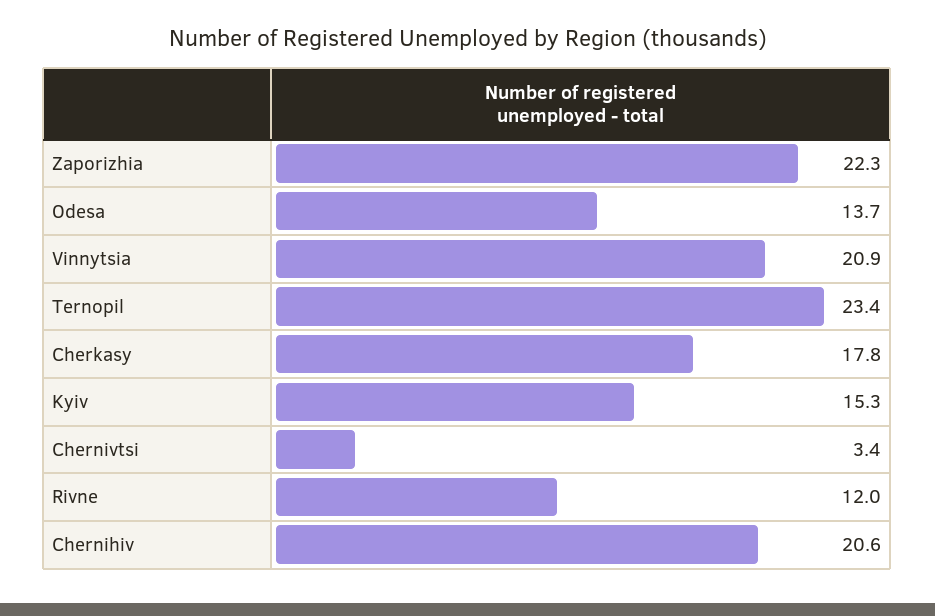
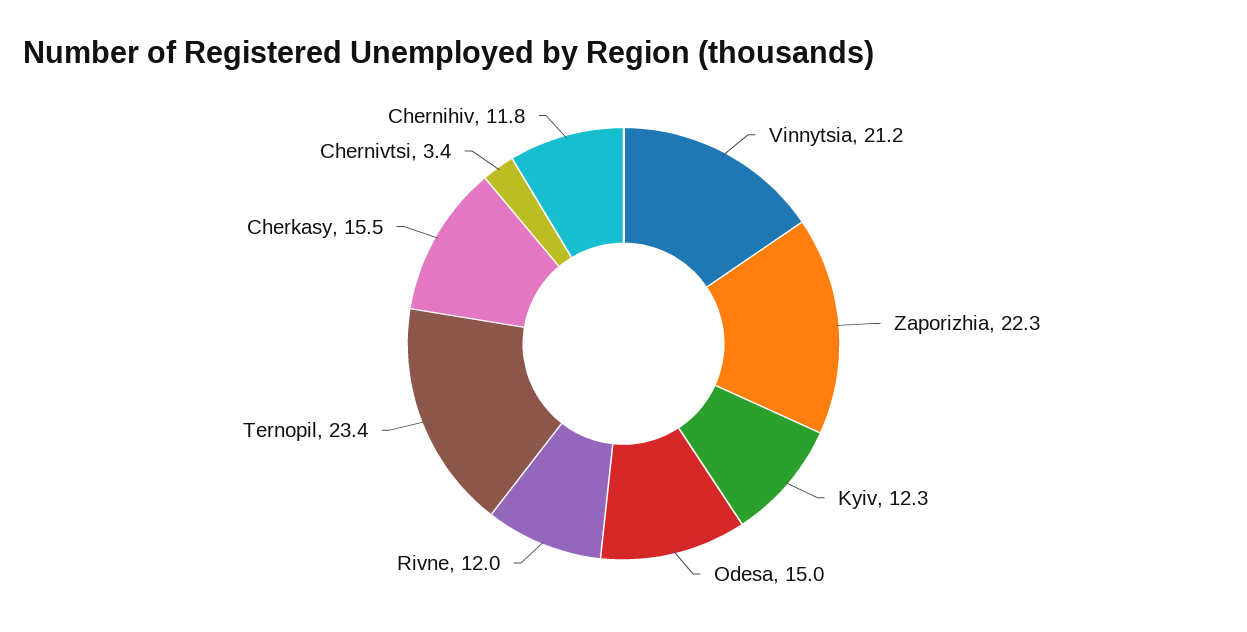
  {
    "Zaporizhia": 22.3,
-   "Odesa": 13.7,
+   "Odesa": 15,
-   "Vinnytsia": 20.9,
+   "Vinnytsia": 21.2,
    "Ternopil": 23.4,
-   "Cherkasy": 17.8,
+   "Cherkasy": 15.5,
-   "Kyiv": 15.3,
+   "Kyiv": 12.3,
    "Chernivtsi": 3.4,
    "Rivne": 12,
-   "Chernihiv": 20.6
+   "Chernihiv": 11.8
  }

